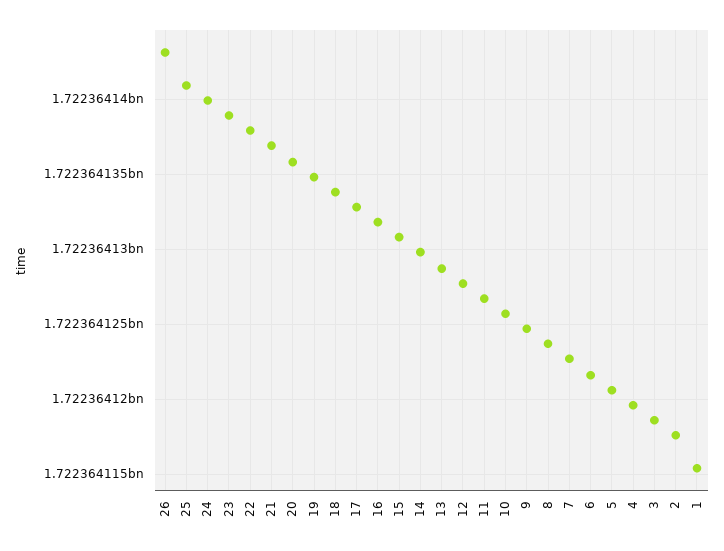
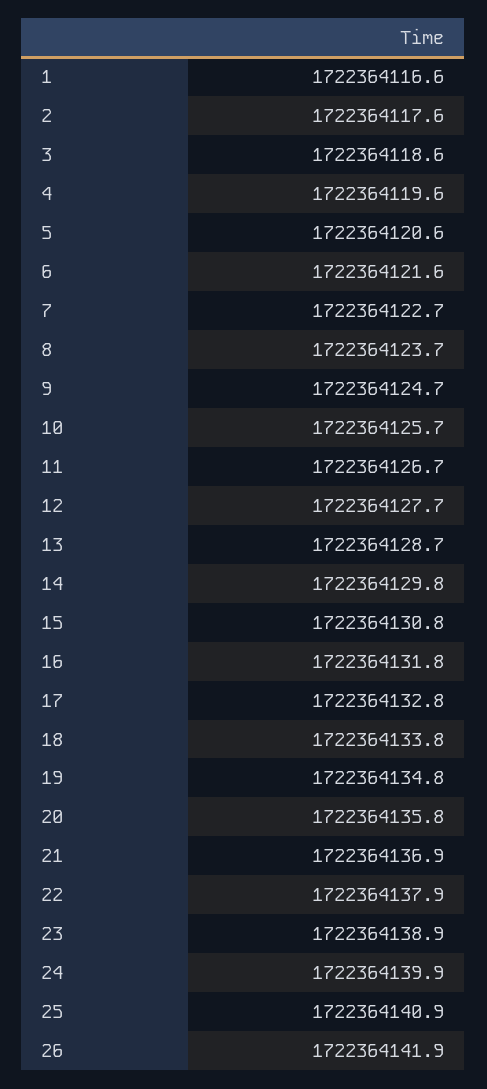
  {
-   "26": 1722364143,
+   "26": 1722364141.9,
    "25": 1722364140.9,
    "24": 1722364139.9,
    "23": 1722364138.9,
    "22": 1722364137.9,
    "21": 1722364136.9,
    "20": 1722364135.8,
    "19": 1722364134.8,
    "18": 1722364133.8,
    "17": 1722364132.8,
    "16": 1722364131.8,
    "15": 1722364130.8,
    "14": 1722364129.8,
    "13": 1722364128.7,
    "12": 1722364127.7,
    "11": 1722364126.7,
    "10": 1722364125.7,
    "9": 1722364124.7,
    "8": 1722364123.7,
    "7": 1722364122.7,
    "6": 1722364121.6,
    "5": 1722364120.6,
    "4": 1722364119.6,
    "3": 1722364118.6,
    "2": 1722364117.6,
-   "1": 1722364115.5
+   "1": 1722364116.6
  }

